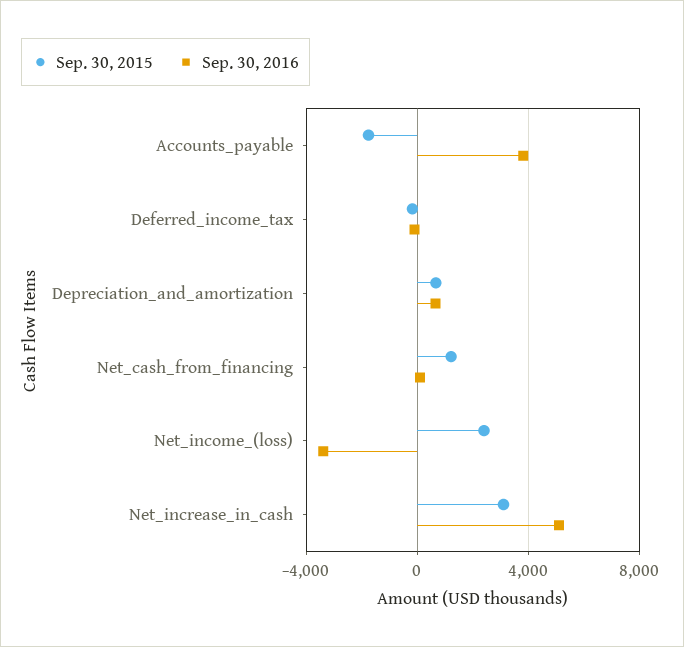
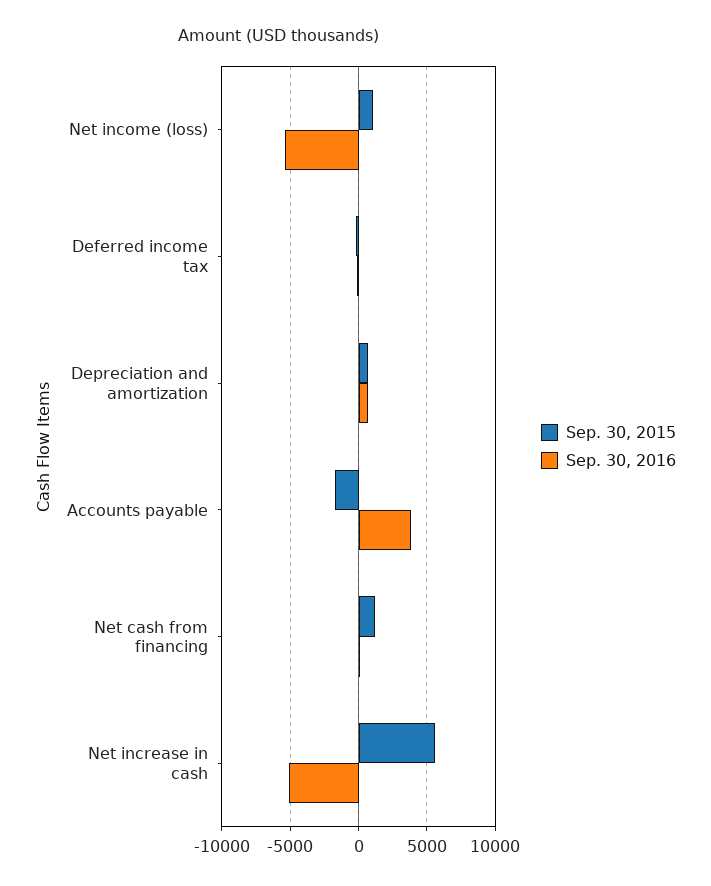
  {
    "Sep. 30, 2015": {
      "Accounts_payable": -2000,
      "Deferred_income_tax": 0,
      "Depreciation_and_amortization": 500,
      "Net_cash_from_financing": 1000,
-     "Net_income_(loss)": 2500,
+     "Net_income_(loss)": 1000,
-     "Net_increase_in_cash": 3000
+     "Net_increase_in_cash": 5500
    },
    "Sep. 30, 2016": {
      "Accounts_payable": 4000,
      "Deferred_income_tax": 0,
      "Depreciation_and_amortization": 500,
      "Net_cash_from_financing": 0,
-     "Net_income_(loss)": -3500,
+     "Net_income_(loss)": -5500,
-     "Net_increase_in_cash": 5000
+     "Net_increase_in_cash": -5000
    }
  }

